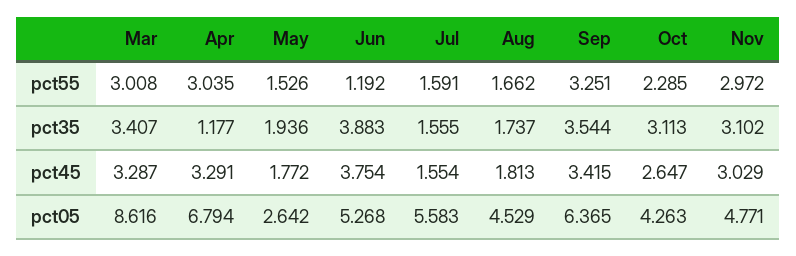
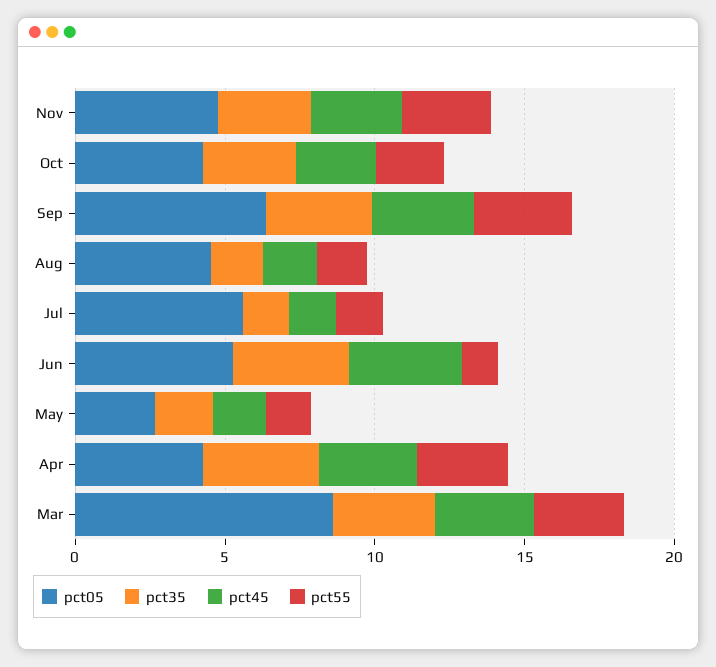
  {
    "pct55": {
      "Mar": 3.008,
      "Apr": 3.035,
      "May": 1.526,
      "Jun": 1.192,
      "Jul": 1.591,
      "Aug": 1.662,
      "Sep": 3.251,
      "Oct": 2.285,
      "Nov": 2.972
    },
    "pct35": {
      "Mar": 3.407,
-     "Apr": 1.177,
+     "Apr": 4,
      "May": 1.936,
      "Jun": 3.883,
      "Jul": 1.555,
      "Aug": 1.737,
      "Sep": 3.544,
      "Oct": 3.113,
      "Nov": 3.102
    },
    "pct45": {
      "Mar": 3.287,
      "Apr": 3.291,
      "May": 1.772,
      "Jun": 3.754,
      "Jul": 1.554,
      "Aug": 1.813,
      "Sep": 3.415,
      "Oct": 2.647,
      "Nov": 3.029
    },
    "pct05": {
      "Mar": 8.616,
-     "Apr": 6.794,
+     "Apr": 4,
      "May": 2.642,
      "Jun": 5.268,
      "Jul": 5.583,
      "Aug": 4.529,
      "Sep": 6.365,
      "Oct": 4.263,
      "Nov": 4.771
    }
  }

